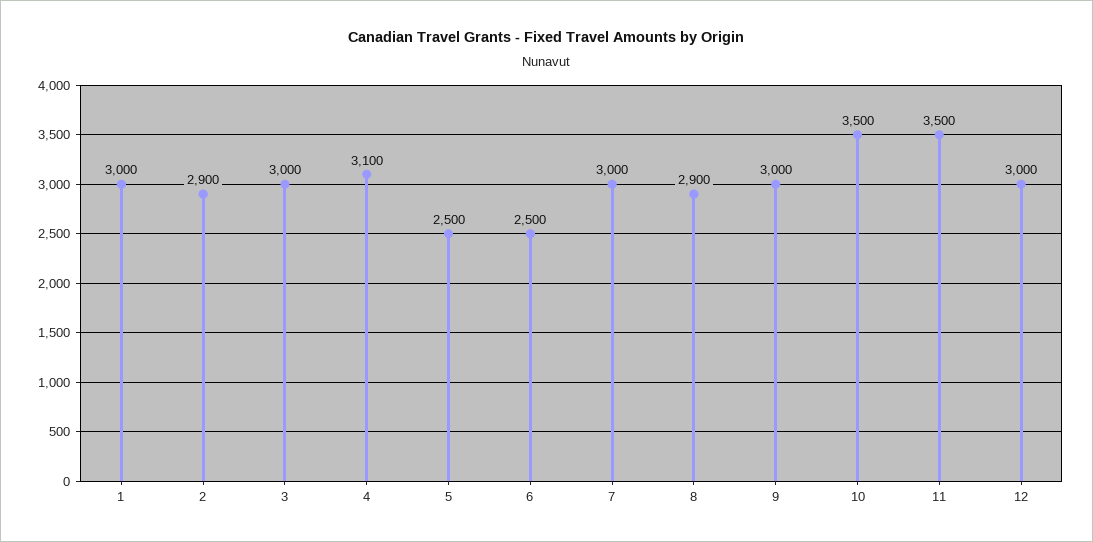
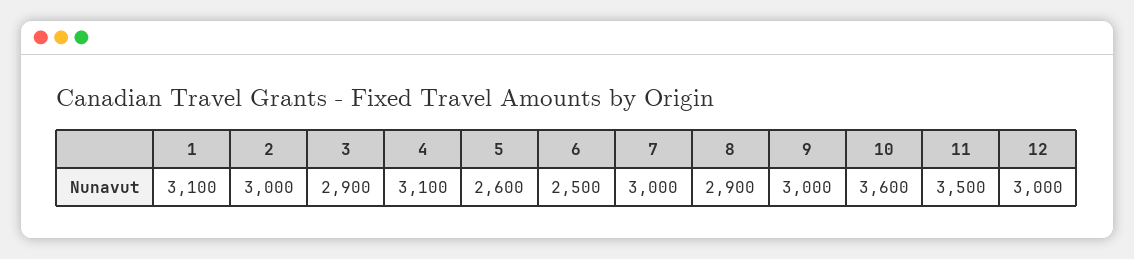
  {
-   "1": 3000,
+   "1": 3100,
-   "2": 2900,
+   "2": 3000,
-   "3": 3000,
+   "3": 2900,
    "4": 3100,
-   "5": 2500,
+   "5": 2600,
    "6": 2500,
    "7": 3000,
    "8": 2900,
    "9": 3000,
-   "10": 3500,
+   "10": 3600,
    "11": 3500,
    "12": 3000
  }

